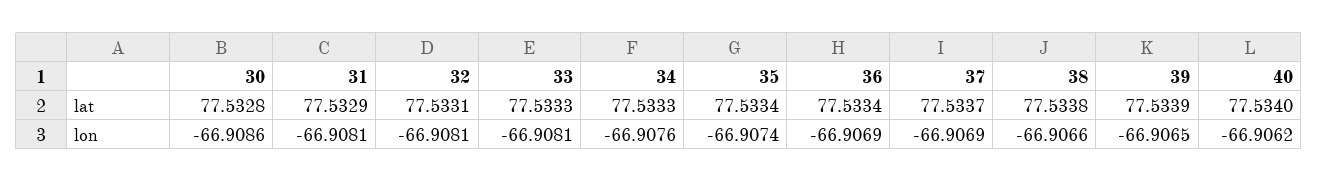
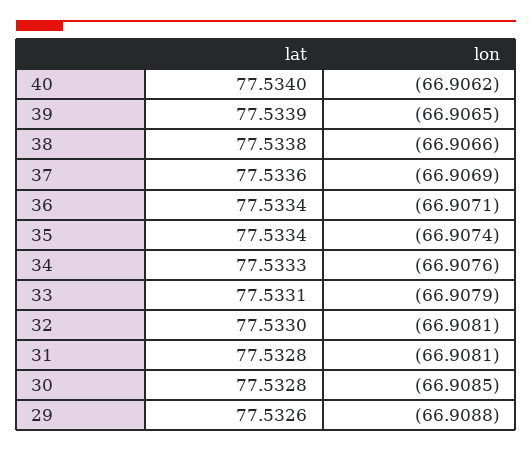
  {
    "30": {
      "lat": 77.5328,
-     "lon": -66.9086
+     "lon": -66.9085
    },
    "31": {
-     "lat": 77.5329,
+     "lat": 77.5328,
      "lon": -66.9081
    },
    "32": {
-     "lat": 77.5331,
+     "lat": 77.533,
      "lon": -66.9081
    },
    "33": {
-     "lat": 77.5333,
+     "lat": 77.5331,
-     "lon": -66.9081
+     "lon": -66.9079
    },
    "34": {
      "lat": 77.5333,
      "lon": -66.9076
    },
    "35": {
      "lat": 77.5334,
      "lon": -66.9074
    },
    "36": {
      "lat": 77.5334,
-     "lon": -66.9069
+     "lon": -66.9071
    },
    "37": {
-     "lat": 77.5337,
+     "lat": 77.5336,
      "lon": -66.9069
    },
    "38": {
      "lat": 77.5338,
      "lon": -66.9066
    },
    "39": {
      "lat": 77.5339,
      "lon": -66.9065
    },
    "40": {
      "lat": 77.534,
      "lon": -66.9062
-   }
+   },
+   "29": {
+     "lat": 77.5326,
+     "lon": -66.9088
+   }
  }

